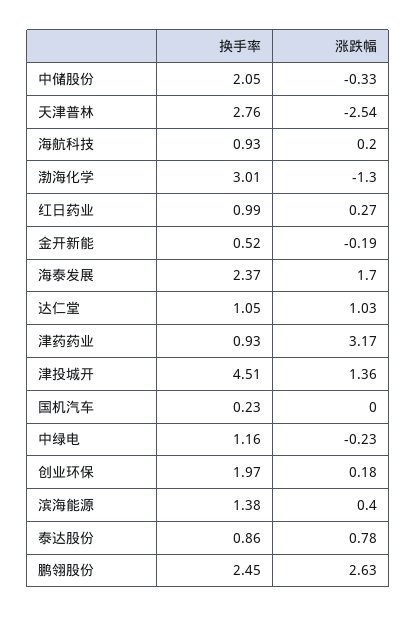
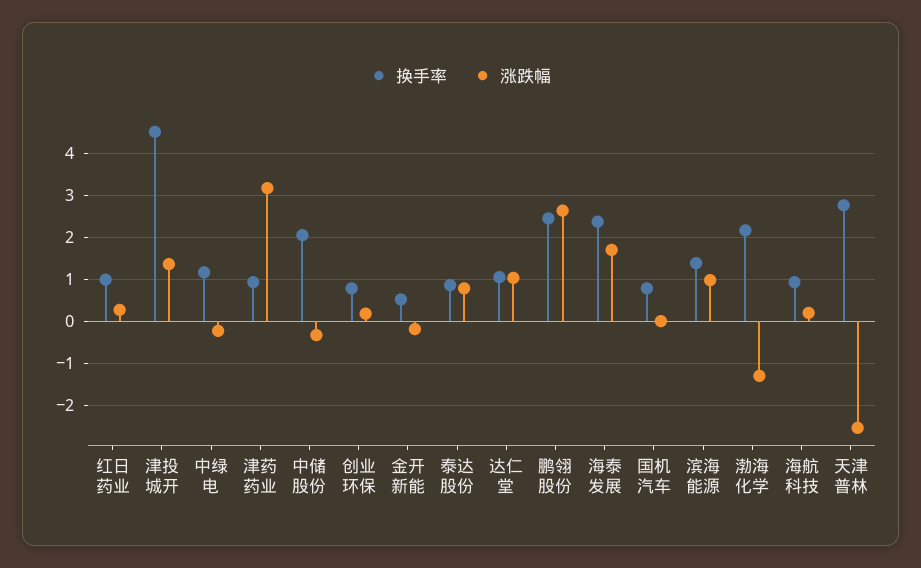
  {
    "换手率": {
      "中储股份": 2.05,
      "天津普林": 2.76,
      "海航科技": 0.93,
-     "渤海化学": 3.01,
+     "渤海化学": 2.2,
      "红日药业": 0.99,
      "金开新能": 0.52,
      "海泰发展": 2.37,
      "达仁堂": 1.05,
      "津药药业": 0.93,
      "津投城开": 4.51,
-     "国机汽车": 0.23,
+     "国机汽车": 0.8,
      "中绿电": 1.16,
-     "创业环保": 1.97,
+     "创业环保": 0.8,
      "滨海能源": 1.38,
      "泰达股份": 0.86,
      "鹏翎股份": 2.45
    },
    "涨跌幅": {
      "中储股份": -0.33,
      "天津普林": -2.54,
      "海航科技": 0.2,
      "渤海化学": -1.3,
      "红日药业": 0.27,
      "金开新能": -0.19,
      "海泰发展": 1.7,
      "达仁堂": 1.03,
      "津药药业": 3.17,
      "津投城开": 1.36,
      "国机汽车": 0,
      "中绿电": -0.23,
      "创业环保": 0.18,
-     "滨海能源": 0.4,
+     "滨海能源": 1,
      "泰达股份": 0.78,
      "鹏翎股份": 2.63
    }
  }

